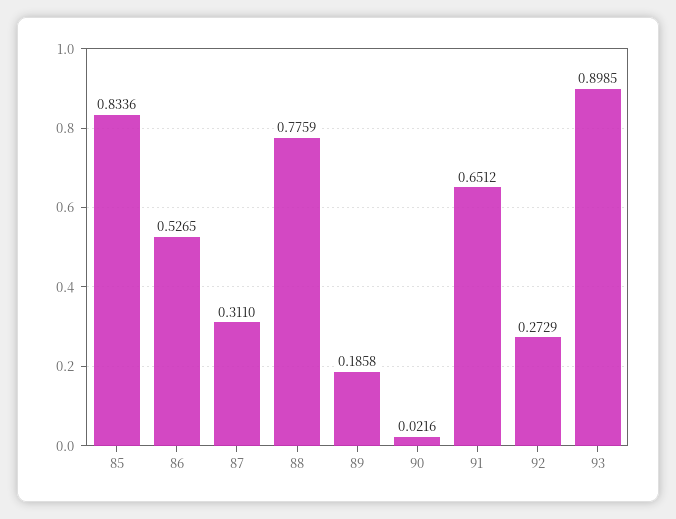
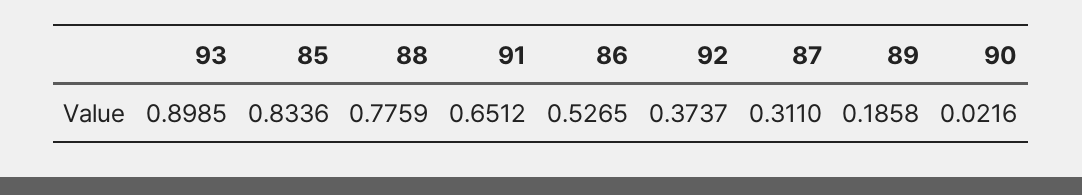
  {
    "85": 0.8336,
    "86": 0.5265,
    "87": 0.311,
    "88": 0.7759,
    "89": 0.1858,
    "90": 0.0216,
    "91": 0.6512,
-   "92": 0.2729,
+   "92": 0.3737,
    "93": 0.8985
  }

